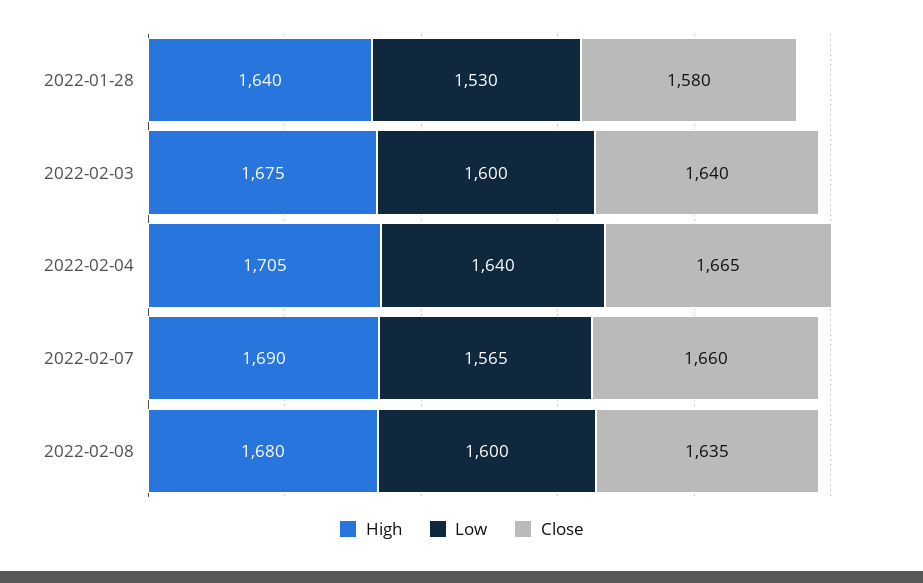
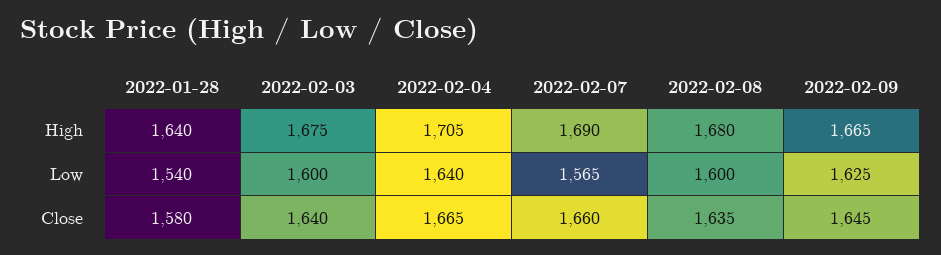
  {
    "High": {
      "2022-01-28": 1640,
      "2022-02-03": 1675,
      "2022-02-04": 1705,
      "2022-02-07": 1690,
-     "2022-02-08": 1680
+     "2022-02-08": 1680,
+     "2022-02-09": 1665
    },
    "Low": {
-     "2022-01-28": 1530,
+     "2022-01-28": 1540,
      "2022-02-03": 1600,
      "2022-02-04": 1640,
      "2022-02-07": 1565,
-     "2022-02-08": 1600
+     "2022-02-08": 1600,
+     "2022-02-09": 1625
    },
    "Close": {
      "2022-01-28": 1580,
      "2022-02-03": 1640,
      "2022-02-04": 1665,
      "2022-02-07": 1660,
-     "2022-02-08": 1635
+     "2022-02-08": 1635,
+     "2022-02-09": 1645
    }
  }

